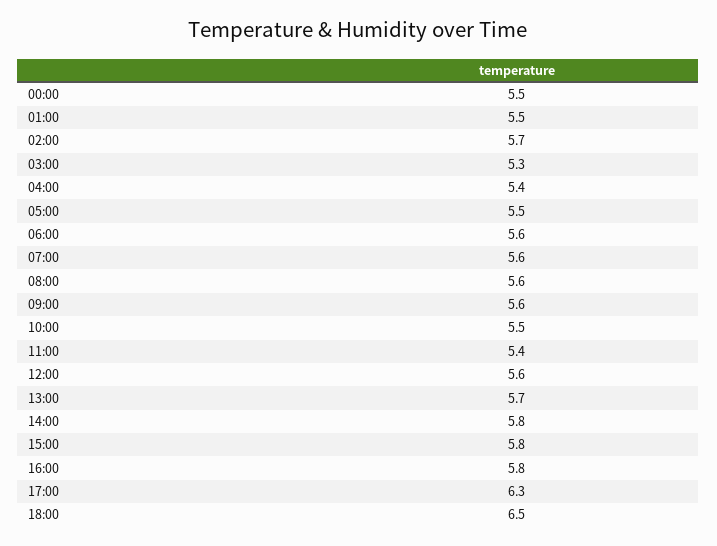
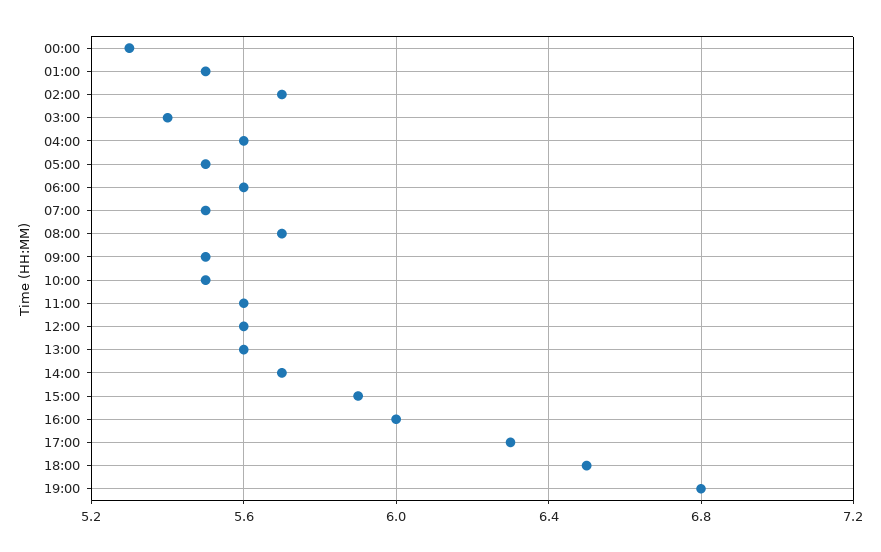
  {
-   "00:00": 5.5,
+   "00:00": 5.3,
    "01:00": 5.5,
    "02:00": 5.7,
-   "03:00": 5.3,
+   "03:00": 5.4,
-   "04:00": 5.4,
+   "04:00": 5.6,
    "05:00": 5.5,
    "06:00": 5.6,
-   "07:00": 5.6,
+   "07:00": 5.5,
-   "08:00": 5.6,
+   "08:00": 5.7,
-   "09:00": 5.6,
+   "09:00": 5.5,
    "10:00": 5.5,
-   "11:00": 5.4,
+   "11:00": 5.6,
    "12:00": 5.6,
-   "13:00": 5.7,
+   "13:00": 5.6,
-   "14:00": 5.8,
+   "14:00": 5.7,
-   "15:00": 5.8,
+   "15:00": 5.9,
-   "16:00": 5.8,
+   "16:00": 6,
    "17:00": 6.3,
-   "18:00": 6.5
+   "18:00": 6.5,
+   "19:00": 6.8
  }

